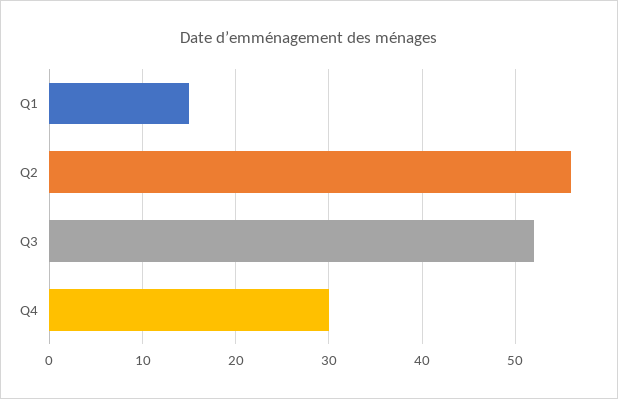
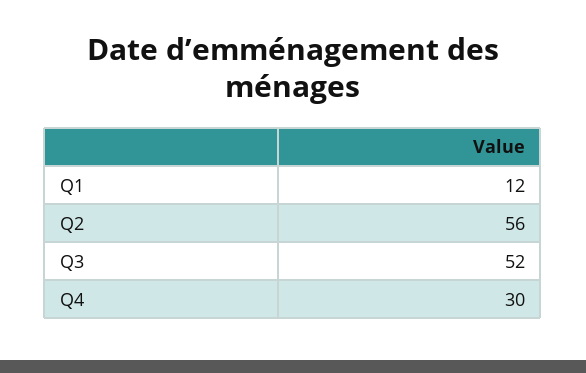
  {
-   "Q1": 15,
+   "Q1": 12,
    "Q2": 56,
    "Q3": 52,
    "Q4": 30
  }

